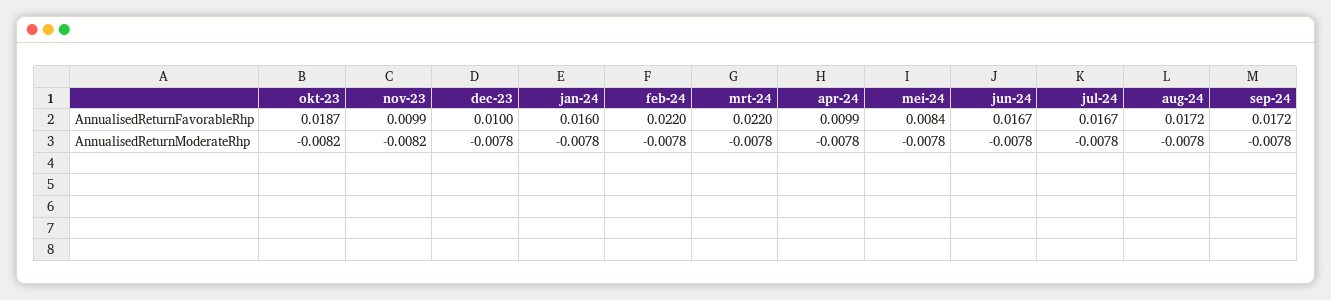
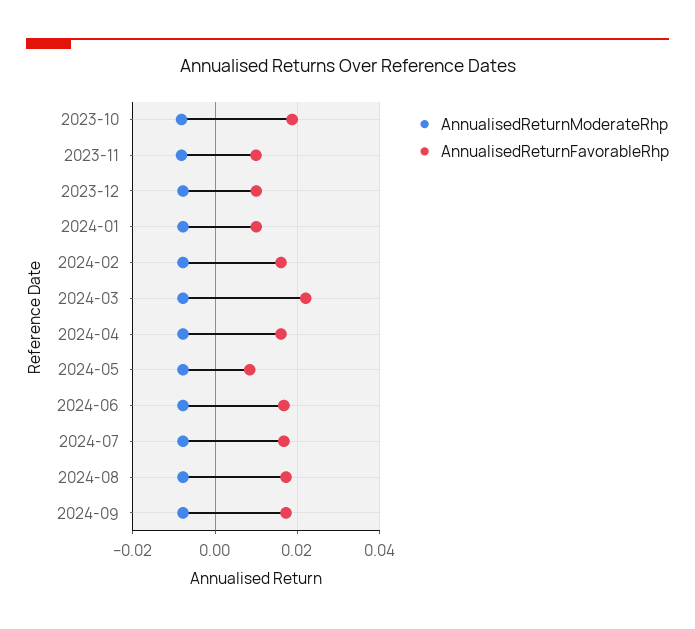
  {
    "AnnualisedReturnFavorableRhp": {
      "okt-23": 0.0187,
      "nov-23": 0.0099,
      "dec-23": 0.01,
-     "jan-24": 0.016,
+     "jan-24": 0.01,
-     "feb-24": 0.022,
+     "feb-24": 0.016,
      "mrt-24": 0.022,
-     "apr-24": 0.0099,
+     "apr-24": 0.016,
      "mei-24": 0.0084,
      "jun-24": 0.0167,
      "jul-24": 0.0167,
      "aug-24": 0.0172,
      "sep-24": 0.0172
    },
    "AnnualisedReturnModerateRhp": {
      "okt-23": -0.0082,
      "nov-23": -0.0082,
      "dec-23": -0.0078,
      "jan-24": -0.0078,
      "feb-24": -0.0078,
      "mrt-24": -0.0078,
      "apr-24": -0.0078,
      "mei-24": -0.0078,
      "jun-24": -0.0078,
      "jul-24": -0.0078,
      "aug-24": -0.0078,
      "sep-24": -0.0078
    }
  }

